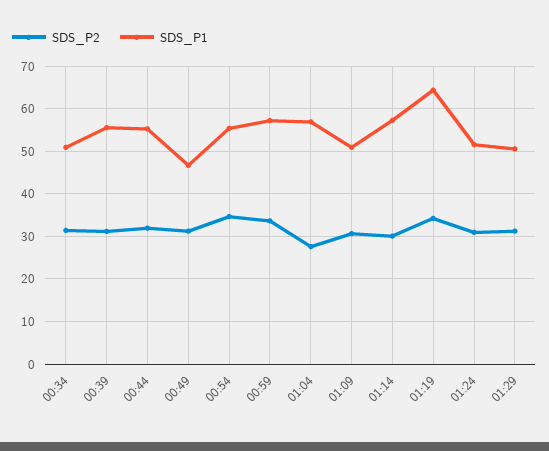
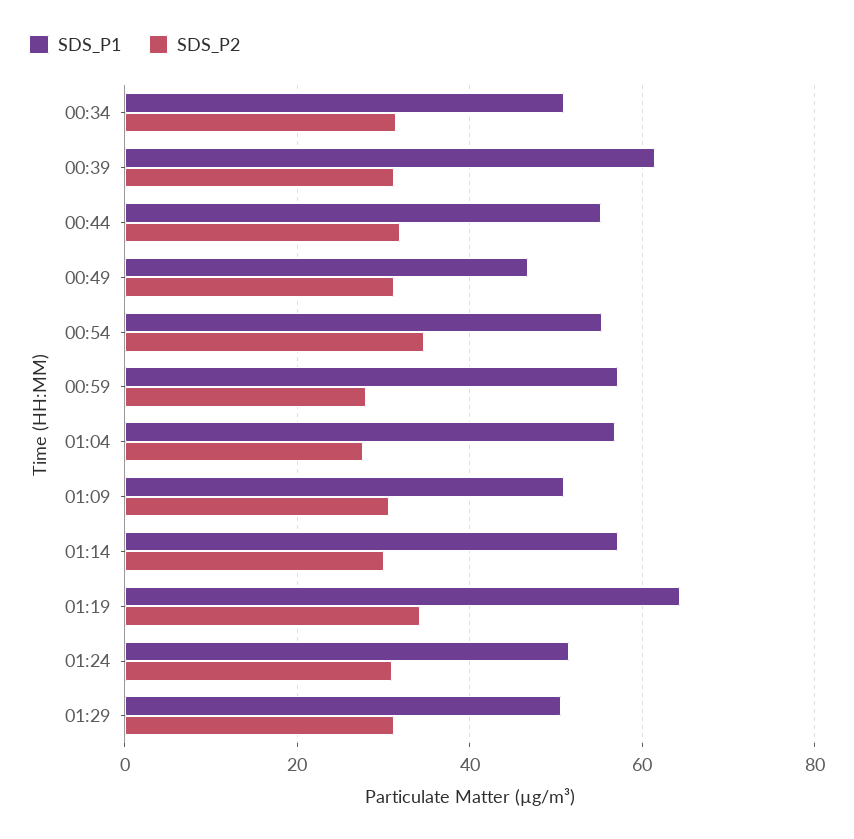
  {
    "SDS_P2": {
      "00:34": 32,
      "00:39": 32,
      "00:44": 32,
      "00:49": 32,
      "00:54": 34,
-     "00:59": 34,
+     "00:59": 28,
      "01:04": 28,
      "01:09": 30,
      "01:14": 30,
      "01:19": 34,
      "01:24": 30,
      "01:29": 32
    },
    "SDS_P1": {
      "00:34": 50,
-     "00:39": 56,
+     "00:39": 62,
      "00:44": 56,
      "00:49": 46,
      "00:54": 56,
      "00:59": 58,
      "01:04": 56,
      "01:09": 50,
      "01:14": 58,
      "01:19": 64,
      "01:24": 52,
      "01:29": 50
    }
  }

